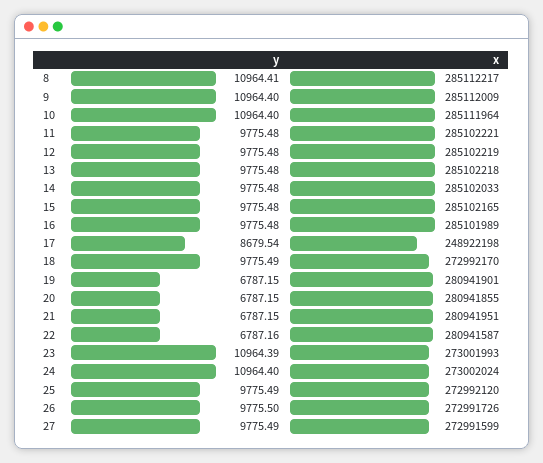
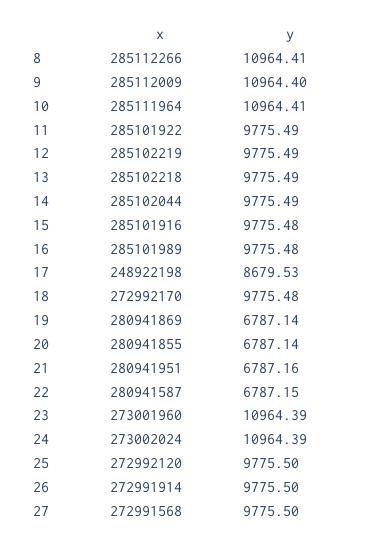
  {
    "y": {
      "8": 10964.41,
      "9": 10964.4,
-     "10": 10964.4,
+     "10": 10964.41,
-     "11": 9775.48,
+     "11": 9775.49,
-     "12": 9775.48,
+     "12": 9775.49,
-     "13": 9775.48,
+     "13": 9775.49,
-     "14": 9775.48,
+     "14": 9775.49,
      "15": 9775.48,
      "16": 9775.48,
-     "17": 8679.54,
+     "17": 8679.53,
-     "18": 9775.49,
+     "18": 9775.48,
-     "19": 6787.15,
+     "19": 6787.14,
-     "20": 6787.15,
+     "20": 6787.14,
-     "21": 6787.15,
+     "21": 6787.16,
-     "22": 6787.16,
+     "22": 6787.15,
      "23": 10964.39,
-     "24": 10964.4,
+     "24": 10964.39,
-     "25": 9775.49,
+     "25": 9775.5,
      "26": 9775.5,
-     "27": 9775.49
+     "27": 9775.5
    },
    "x": {
-     "8": 285112217,
+     "8": 285112266,
      "9": 285112009,
      "10": 285111964,
-     "11": 285102221,
+     "11": 285101922,
      "12": 285102219,
      "13": 285102218,
-     "14": 285102033,
+     "14": 285102044,
-     "15": 285102165,
+     "15": 285101916,
      "16": 285101989,
      "17": 248922198,
      "18": 272992170,
-     "19": 280941901,
+     "19": 280941869,
      "20": 280941855,
      "21": 280941951,
      "22": 280941587,
-     "23": 273001993,
+     "23": 273001960,
      "24": 273002024,
      "25": 272992120,
-     "26": 272991726,
+     "26": 272991914,
-     "27": 272991599
+     "27": 272991568
    }
  }

